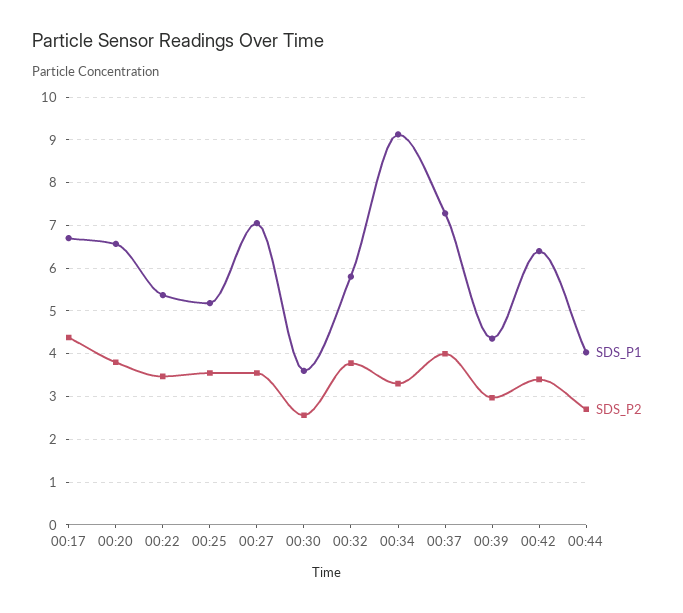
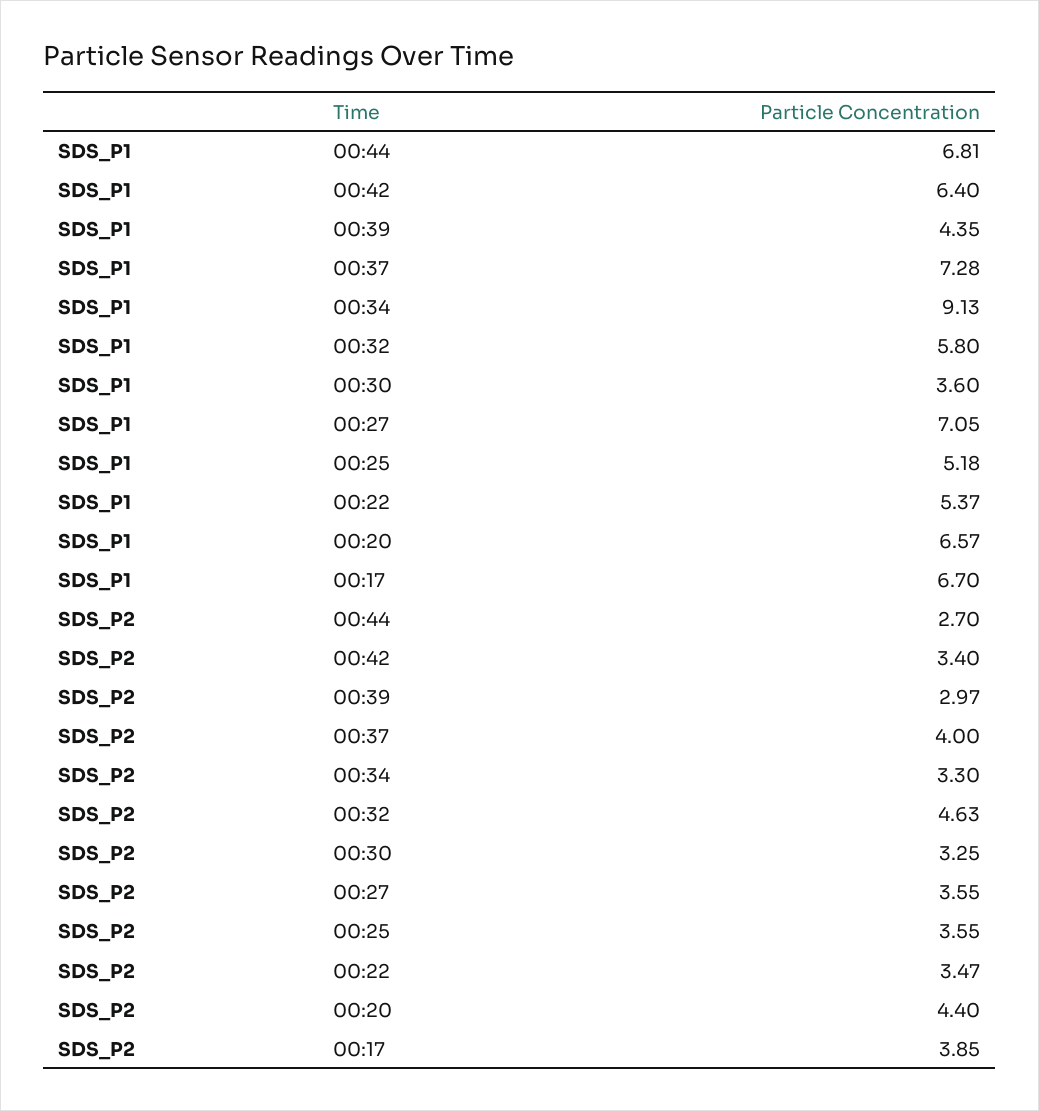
  {
    "SDS_P1": {
      "00:17": 6.7,
      "00:20": 6.57,
      "00:22": 5.37,
      "00:25": 5.18,
      "00:27": 7.05,
      "00:30": 3.6,
      "00:32": 5.8,
      "00:34": 9.13,
      "00:37": 7.28,
      "00:39": 4.35,
      "00:42": 6.4,
-     "00:44": 4
+     "00:44": 6.81
    },
    "SDS_P2": {
-     "00:17": 4.4,
+     "00:17": 3.85,
-     "00:20": 3.8,
+     "00:20": 4.4,
      "00:22": 3.47,
      "00:25": 3.55,
      "00:27": 3.55,
-     "00:30": 2.6,
+     "00:30": 3.25,
-     "00:32": 3.8,
+     "00:32": 4.63,
      "00:34": 3.3,
      "00:37": 4,
      "00:39": 2.97,
      "00:42": 3.4,
      "00:44": 2.7
    }
  }

